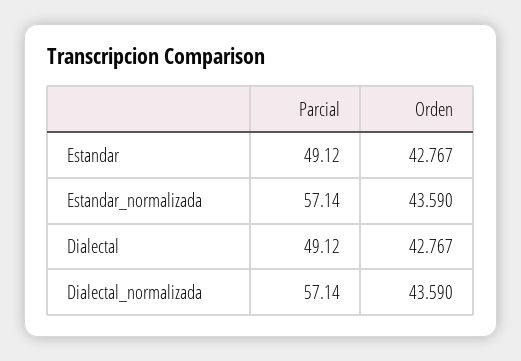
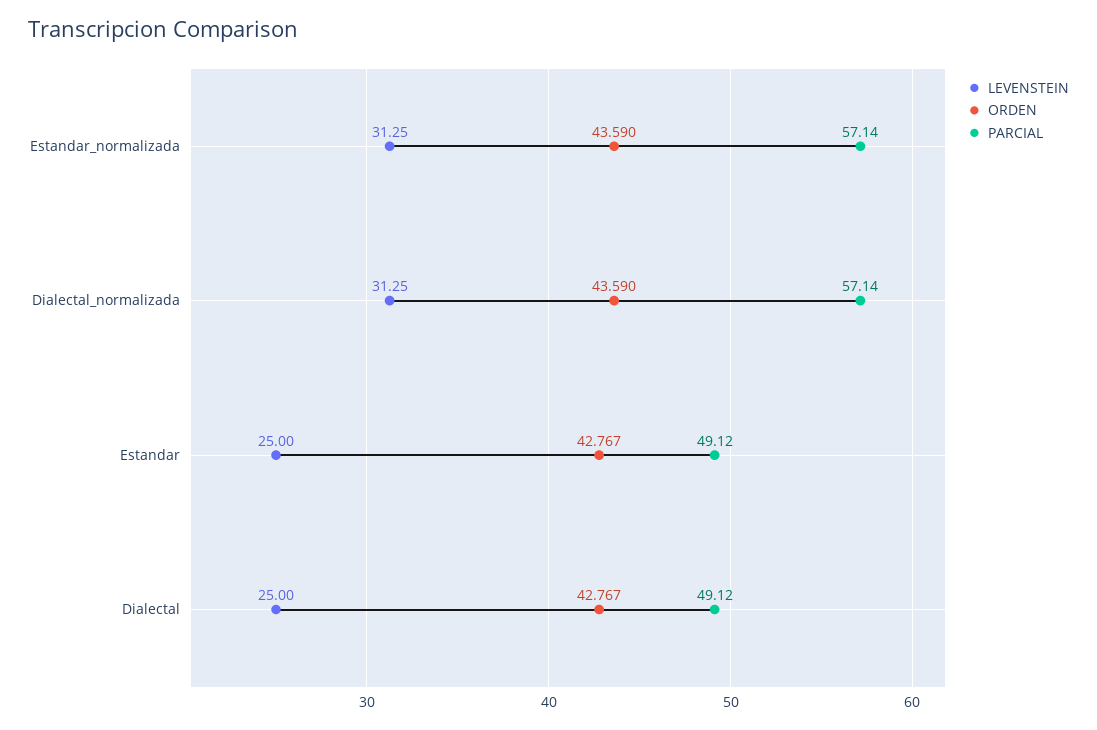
  {
    "Parcial": {
      "Estandar": 49.12,
      "Estandar_normalizada": 57.14,
      "Dialectal": 49.12,
      "Dialectal_normalizada": 57.14
    },
    "Orden": {
      "Estandar": 42.767,
      "Estandar_normalizada": 43.59,
      "Dialectal": 42.767,
      "Dialectal_normalizada": 43.59
-   }
+   },
+   "LEVENSTEIN": {
+     "Estandar_normalizada": 31.25,
+     "Dialectal_normalizada": 31.25,
+     "Estandar": 25,
+     "Dialectal": 25
+   }
  }

